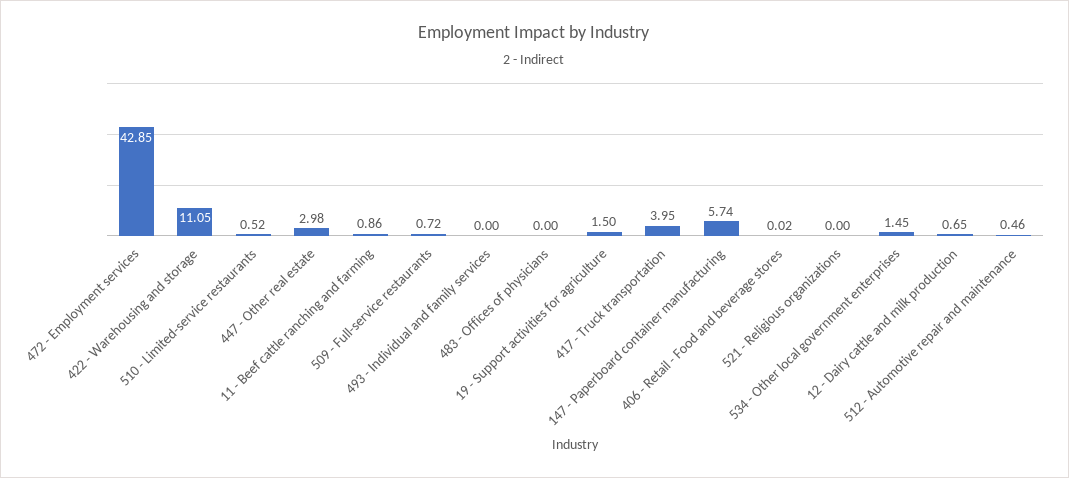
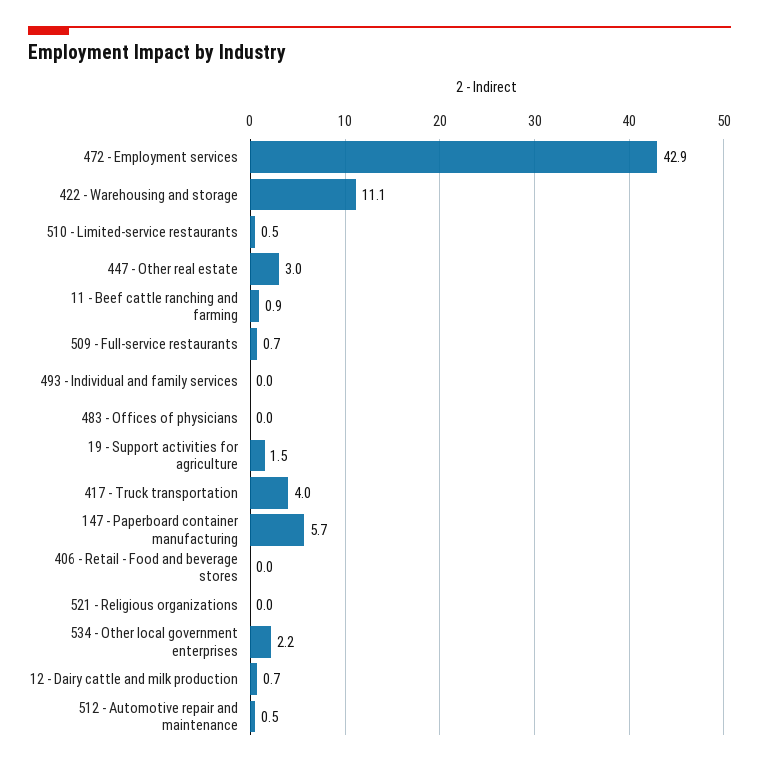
  {
    "472 - Employment services": 42.85,
    "422 - Warehousing and storage": 11.05,
    "510 - Limited-service restaurants": 0.52,
    "447 - Other real estate": 2.98,
    "11 - Beef cattle ranching and farming": 0.86,
    "509 - Full-service restaurants": 0.72,
    "493 - Individual and family services": 0,
    "483 - Offices of physicians": 0,
    "19 - Support activities for agriculture": 1.5,
    "417 - Truck transportation": 3.95,
    "147 - Paperboard container manufacturing": 5.74,
    "406 - Retail - Food and beverage stores": 0.02,
    "521 - Religious organizations": 0,
-   "534 - Other local government enterprises": 1.45,
+   "534 - Other local government enterprises": 2.2,
    "12 - Dairy cattle and milk production": 0.65,
    "512 - Automotive repair and maintenance": 0.46
  }

